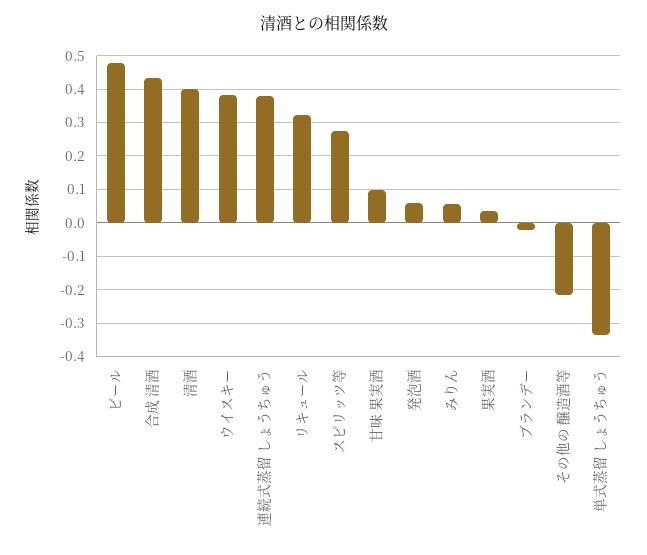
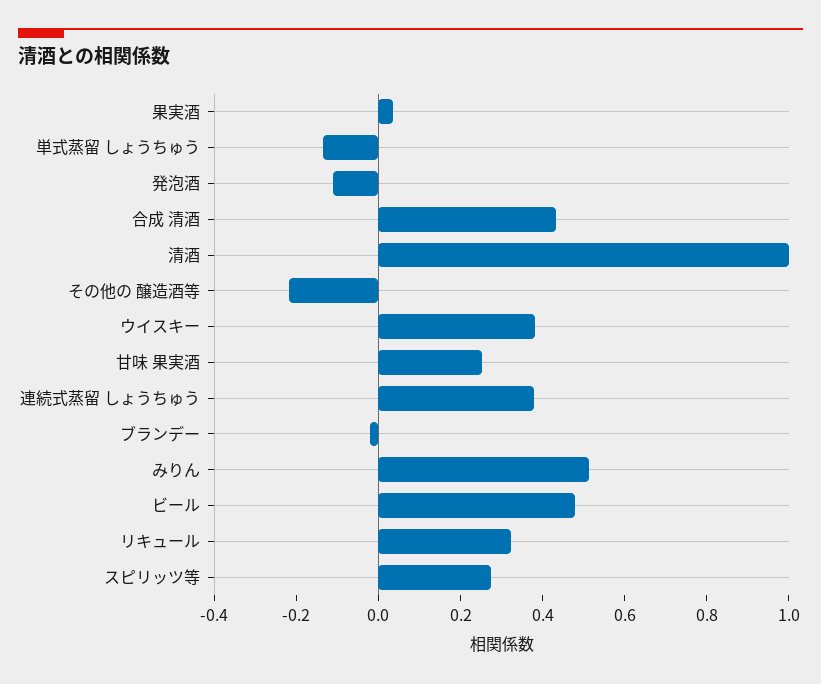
  {
    "ビール": 0.48,
    "合成 清酒": 0.44,
-   "清酒": 0.4,
+   "清酒": 1,
    "ウイスキー": 0.38,
    "連続式蒸留 しょうちゅう": 0.38,
    "リキュール": 0.32,
    "スピリッツ等": 0.28,
-   "甘味 果実酒": 0.1,
+   "甘味 果実酒": 0.25,
-   "発泡酒": 0.06,
+   "発泡酒": -0.1,
-   "みりん": 0.06,
+   "みりん": 0.5,
    "果実酒": 0.04,
    "ブランデー": -0.02,
    "その他の 醸造酒等": -0.22,
-   "単式蒸留 しょうちゅう": -0.34
+   "単式蒸留 しょうちゅう": -0.15
  }

